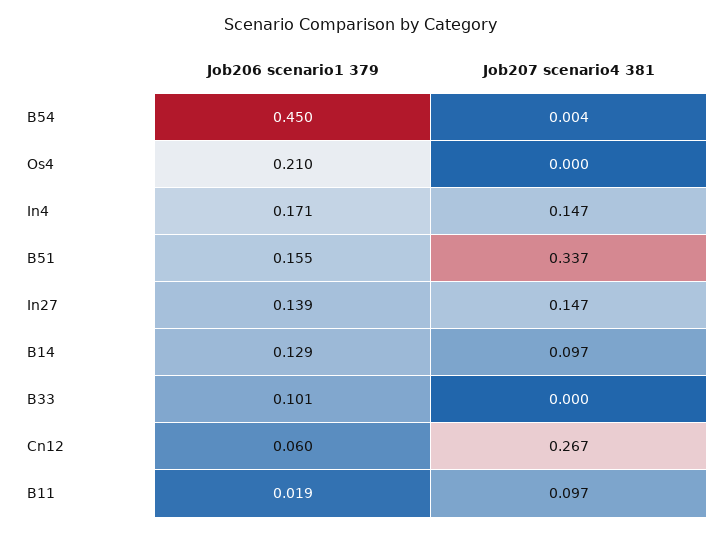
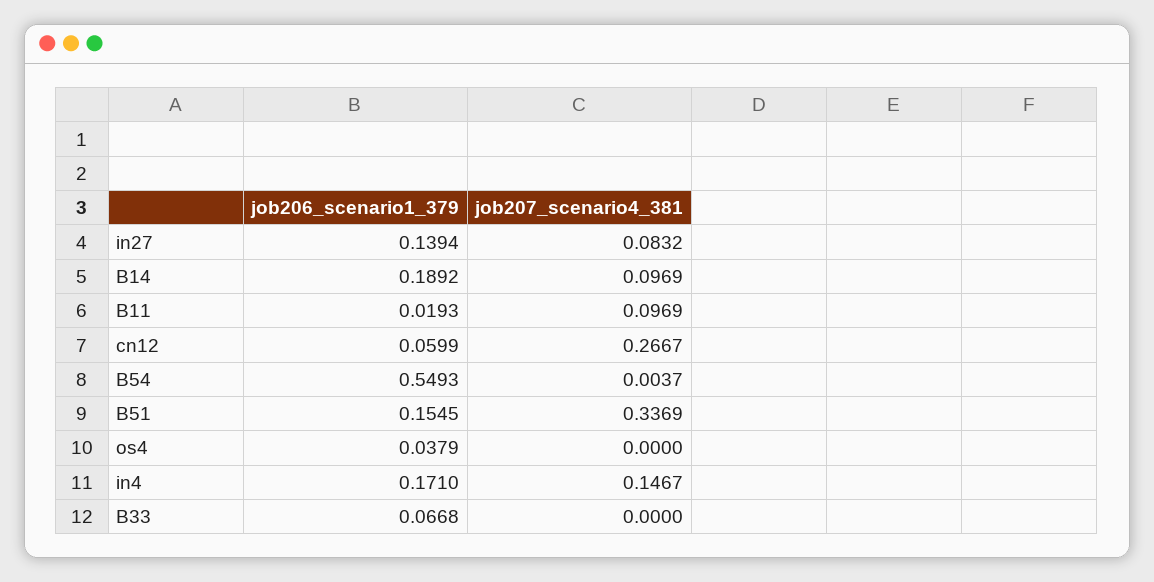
  {
    "Job206 scenario1 379": {
-     "B54": 0.45,
+     "B54": 0.5493,
-     "Os4": 0.21,
+     "Os4": 0.0379,
      "In4": 0.171,
      "B51": 0.1545,
      "In27": 0.1394,
-     "B14": 0.129,
+     "B14": 0.1892,
-     "B33": 0.101,
+     "B33": 0.0668,
      "Cn12": 0.0599,
      "B11": 0.0193
    },
    "Job207 scenario4 381": {
      "B54": 0.0037,
      "Os4": 0,
      "In4": 0.1467,
      "B51": 0.3369,
-     "In27": 0.147,
+     "In27": 0.0832,
      "B14": 0.0969,
      "B33": 0,
      "Cn12": 0.2667,
      "B11": 0.0969
    }
  }

